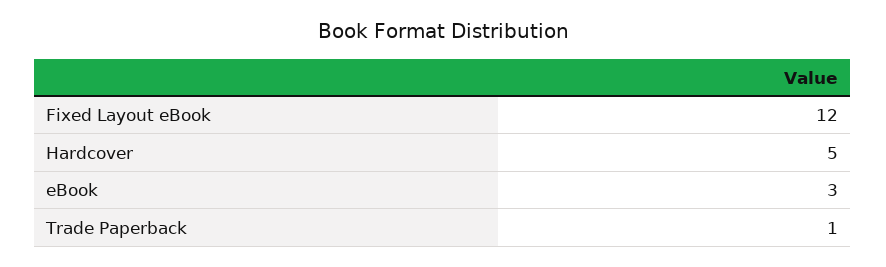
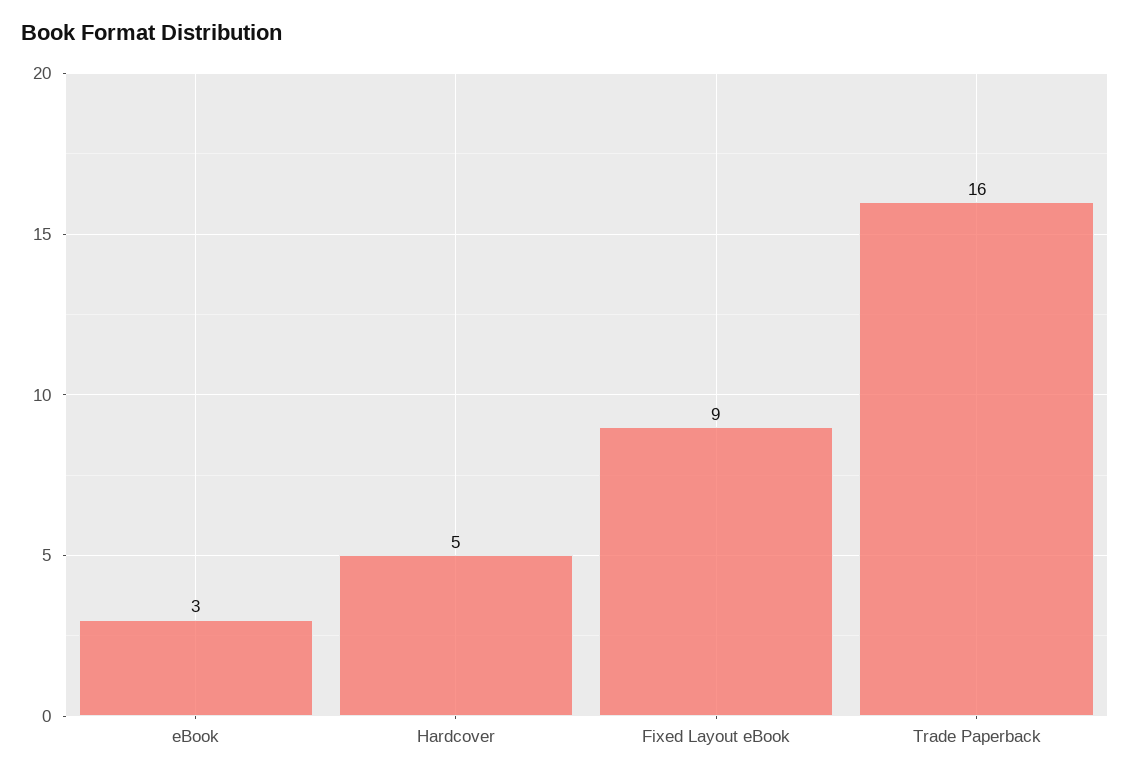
  {
-   "Fixed Layout eBook": 12,
+   "Fixed Layout eBook": 9,
    "Hardcover": 5,
    "eBook": 3,
-   "Trade Paperback": 1
+   "Trade Paperback": 16
  }

